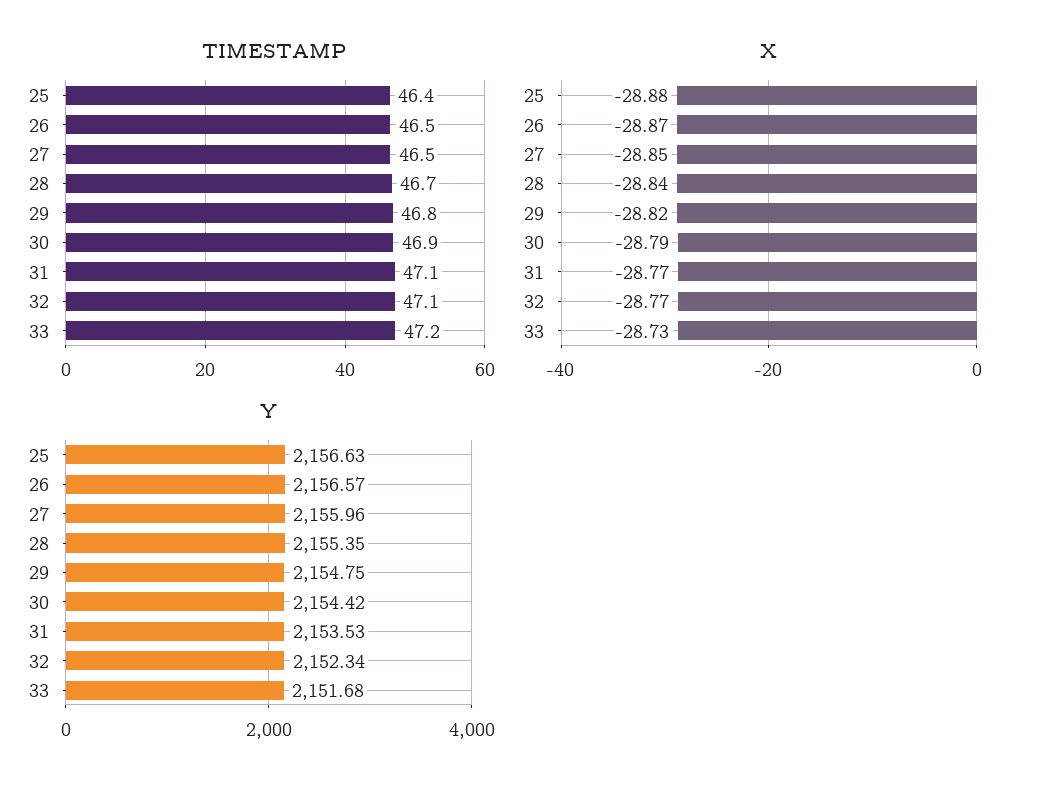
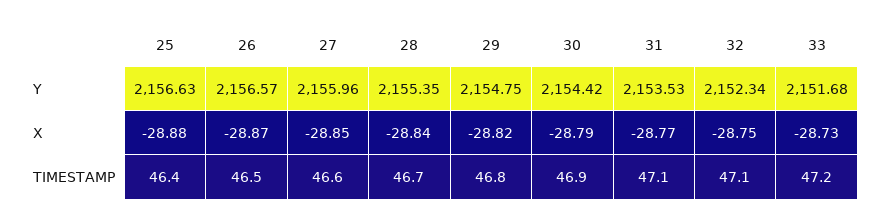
  {
    "TIMESTAMP": {
      "25": 46.4,
      "26": 46.5,
-     "27": 46.5,
+     "27": 46.6,
      "28": 46.7,
      "29": 46.8,
      "30": 46.9,
      "31": 47.1,
      "32": 47.1,
      "33": 47.2
    },
    "X": {
      "25": -28.88,
      "26": -28.87,
      "27": -28.85,
      "28": -28.84,
      "29": -28.82,
      "30": -28.79,
      "31": -28.77,
-     "32": -28.77,
+     "32": -28.75,
      "33": -28.73
    },
    "Y": {
      "25": 2156.63,
      "26": 2156.57,
      "27": 2155.96,
      "28": 2155.35,
      "29": 2154.75,
      "30": 2154.42,
      "31": 2153.53,
      "32": 2152.34,
      "33": 2151.68
    }
  }

